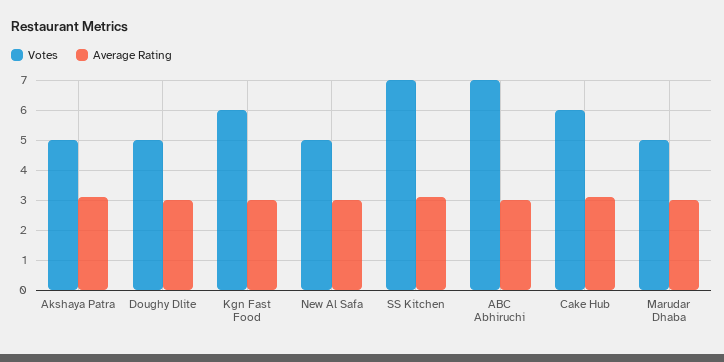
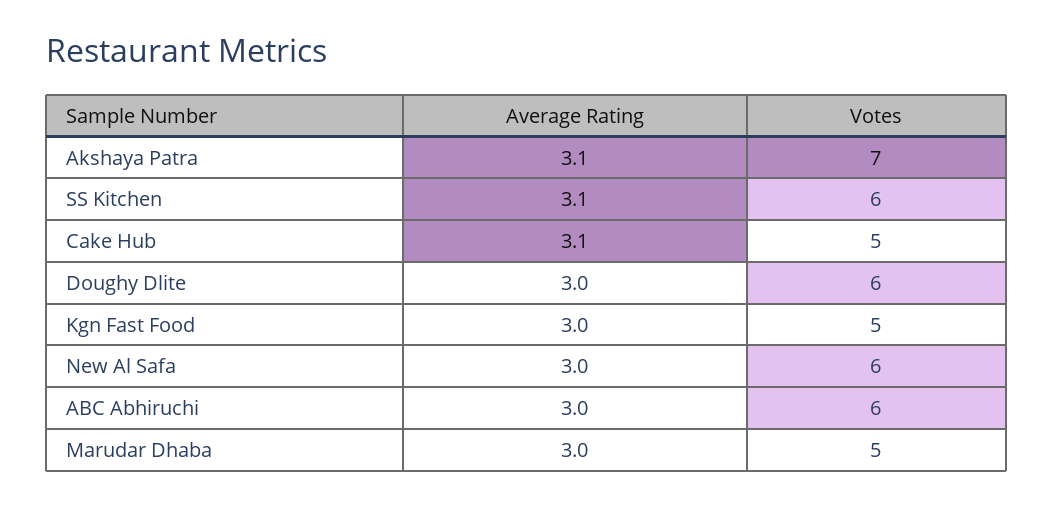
  {
    "Votes": {
-     "Akshaya Patra": 5,
+     "Akshaya Patra": 7,
-     "Doughy Dlite": 5,
+     "Doughy Dlite": 6,
-     "Kgn Fast Food": 6,
+     "Kgn Fast Food": 5,
-     "New Al Safa": 5,
+     "New Al Safa": 6,
-     "SS Kitchen": 7,
+     "SS Kitchen": 6,
-     "ABC Abhiruchi": 7,
+     "ABC Abhiruchi": 6,
-     "Cake Hub": 6,
+     "Cake Hub": 5,
      "Marudar Dhaba": 5
    },
    "Average Rating": {
      "Akshaya Patra": 3.1,
      "Doughy Dlite": 3,
      "Kgn Fast Food": 3,
      "New Al Safa": 3,
      "SS Kitchen": 3.1,
      "ABC Abhiruchi": 3,
      "Cake Hub": 3.1,
      "Marudar Dhaba": 3
    }
  }

